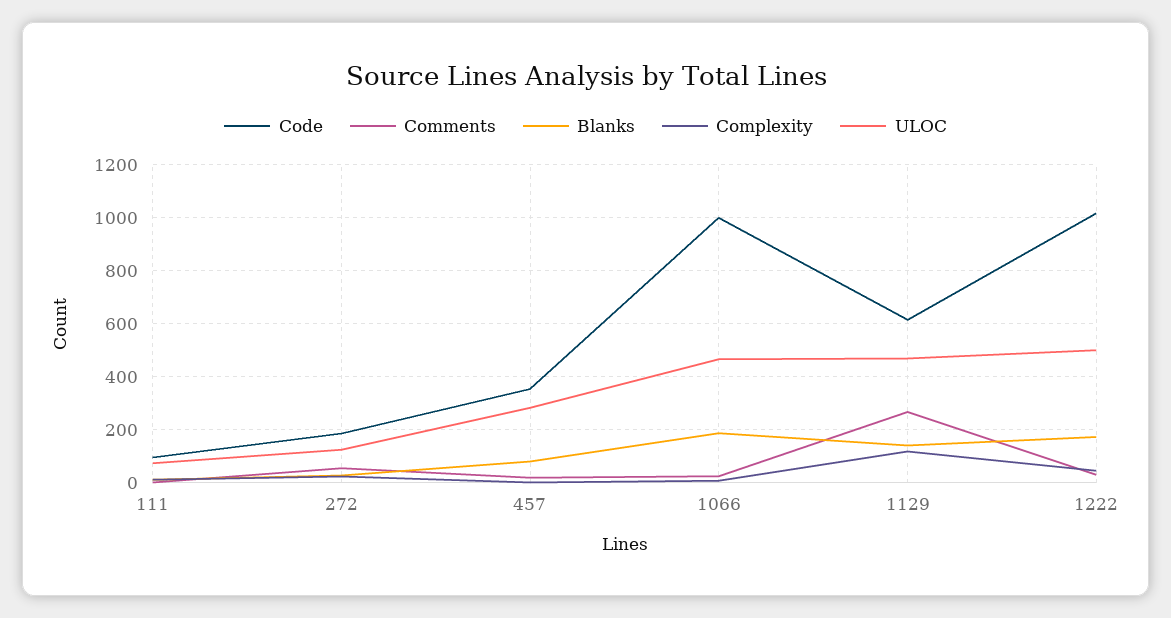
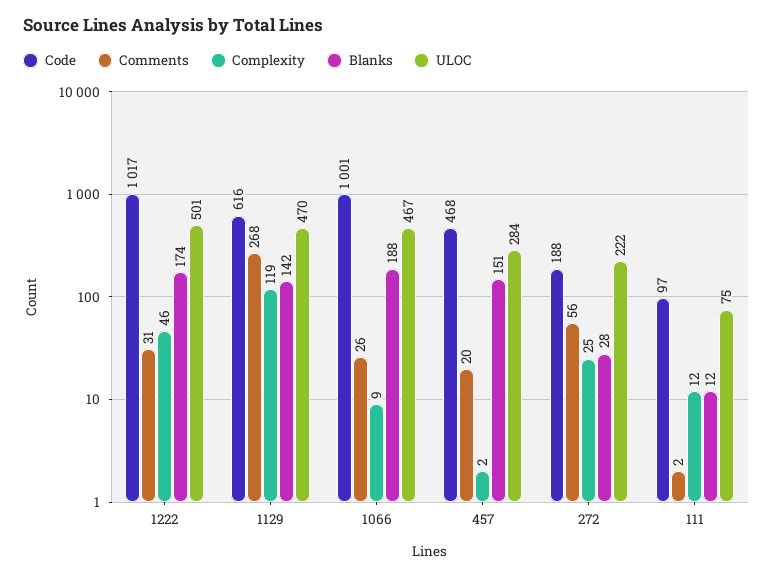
  {
    "Code": {
      "111": 97,
      "272": 188,
-     "457": 350,
+     "457": 468,
      "1066": 1001,
      "1129": 616,
      "1222": 1017
    },
    "Comments": {
      "111": 2,
      "272": 56,
      "457": 20,
      "1066": 26,
      "1129": 268,
      "1222": 31
    },
    "Blanks": {
      "111": 12,
      "272": 28,
-     "457": 75,
+     "457": 151,
      "1066": 188,
      "1129": 142,
      "1222": 174
    },
    "Complexity": {
      "111": 12,
      "272": 25,
      "457": 2,
      "1066": 9,
      "1129": 119,
      "1222": 46
    },
    "ULOC": {
      "111": 75,
-     "272": 125,
+     "272": 222,
      "457": 284,
      "1066": 467,
      "1129": 470,
      "1222": 501
    }
  }

